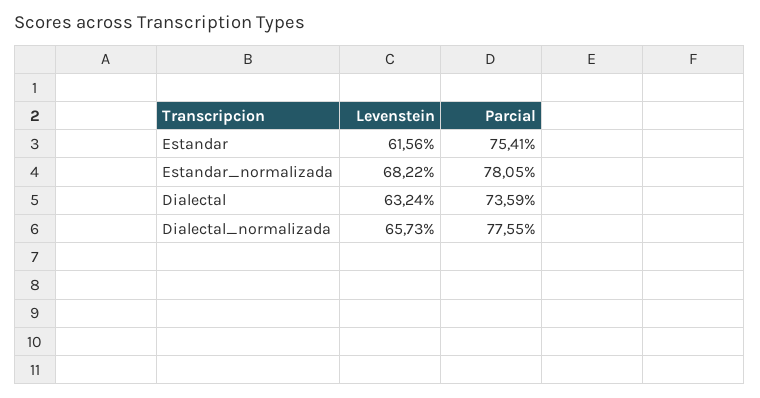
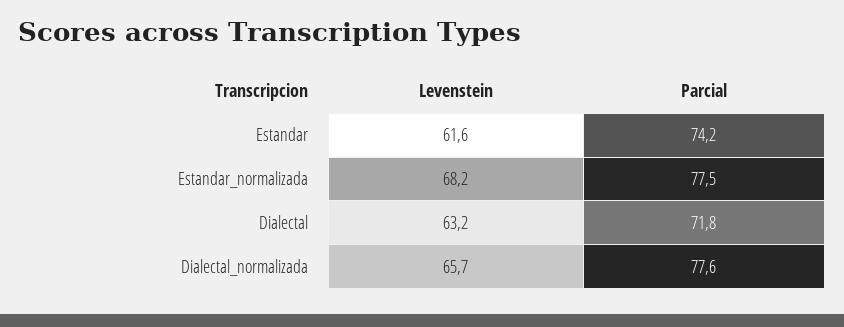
  {
    "Levenstein": {
      "Estandar": 61.56,
      "Estandar_normalizada": 68.22,
      "Dialectal": 63.24,
      "Dialectal_normalizada": 65.73
    },
    "Parcial": {
-     "Estandar": 75.41,
+     "Estandar": 74.2,
-     "Estandar_normalizada": 78.05,
+     "Estandar_normalizada": 77.5,
-     "Dialectal": 73.59,
+     "Dialectal": 71.8,
      "Dialectal_normalizada": 77.55
    }
  }

